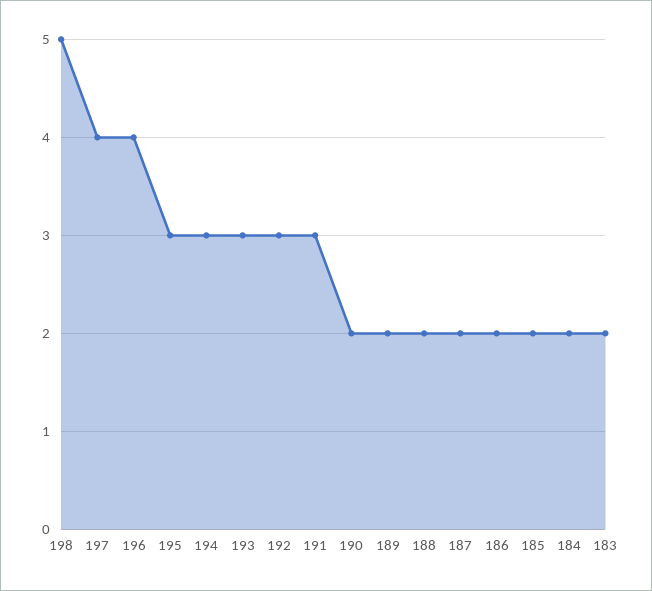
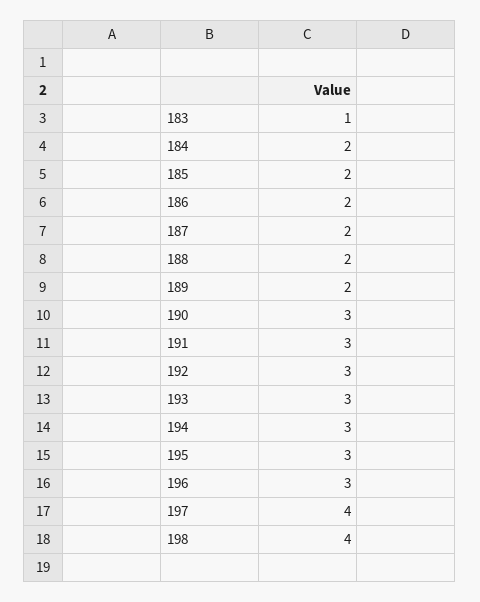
  {
-   "198": 5,
+   "198": 4,
    "197": 4,
-   "196": 4,
+   "196": 3,
    "195": 3,
    "194": 3,
    "193": 3,
    "192": 3,
    "191": 3,
-   "190": 2,
+   "190": 3,
    "189": 2,
    "188": 2,
    "187": 2,
    "186": 2,
    "185": 2,
    "184": 2,
-   "183": 2
+   "183": 1
  }

